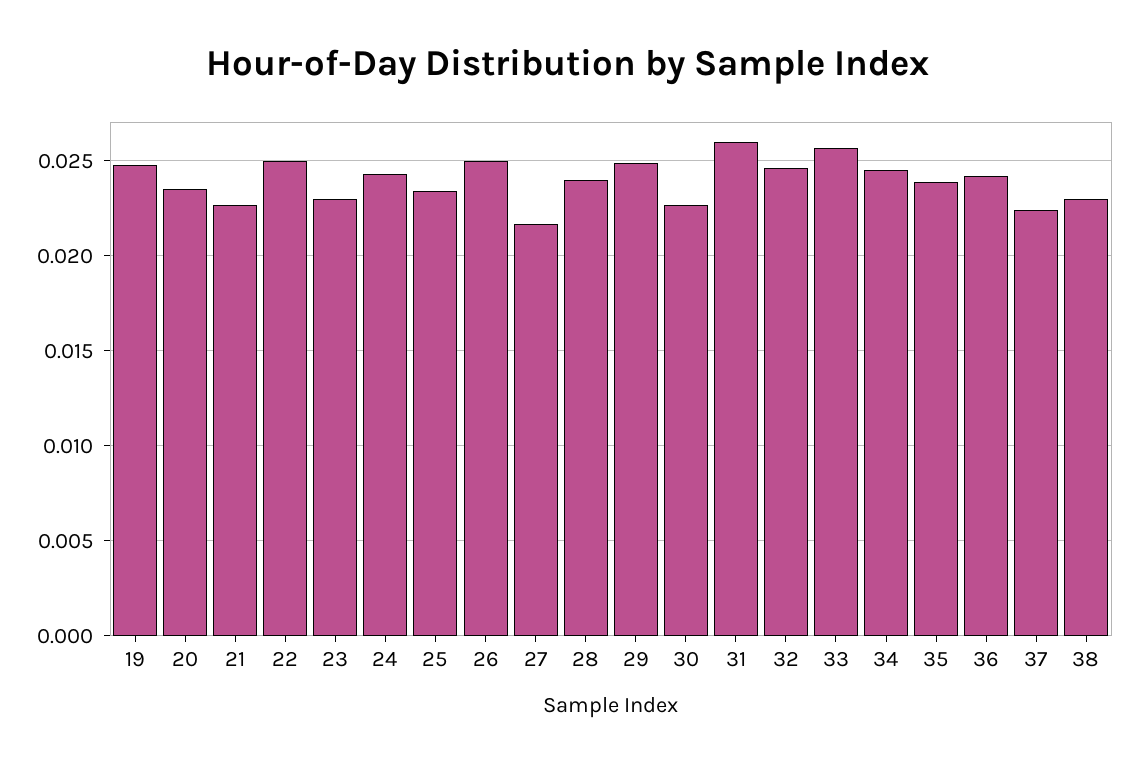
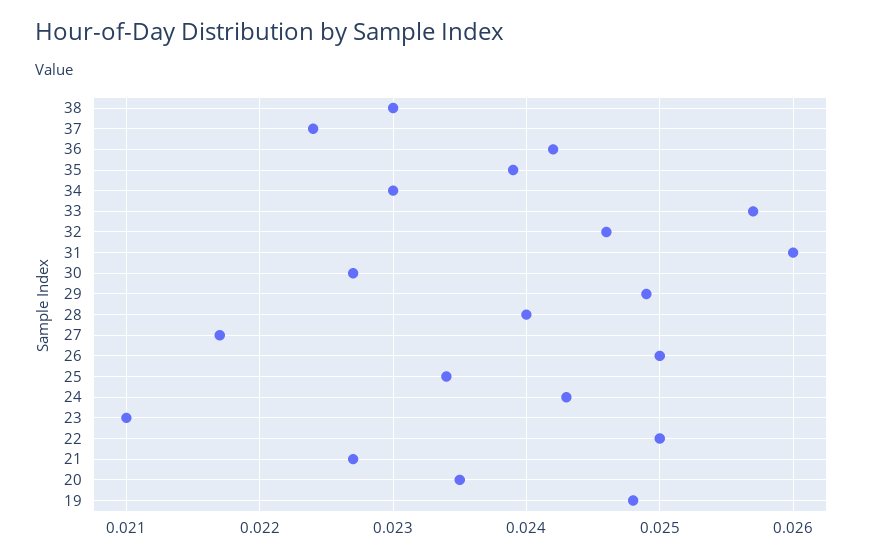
  {
    "19": 0.0248,
    "20": 0.0235,
    "21": 0.0227,
    "22": 0.025,
-   "23": 0.023,
+   "23": 0.021,
    "24": 0.0243,
    "25": 0.0234,
    "26": 0.025,
    "27": 0.0217,
    "28": 0.024,
    "29": 0.0249,
    "30": 0.0227,
    "31": 0.026,
    "32": 0.0246,
    "33": 0.0257,
-   "34": 0.0245,
+   "34": 0.023,
    "35": 0.0239,
    "36": 0.0242,
    "37": 0.0224,
    "38": 0.023
  }

